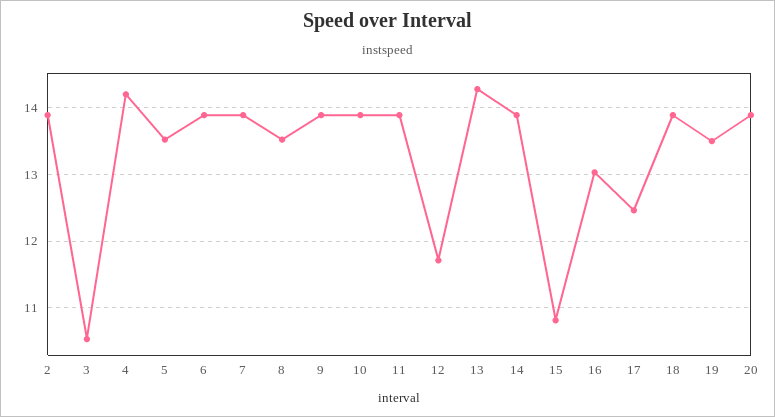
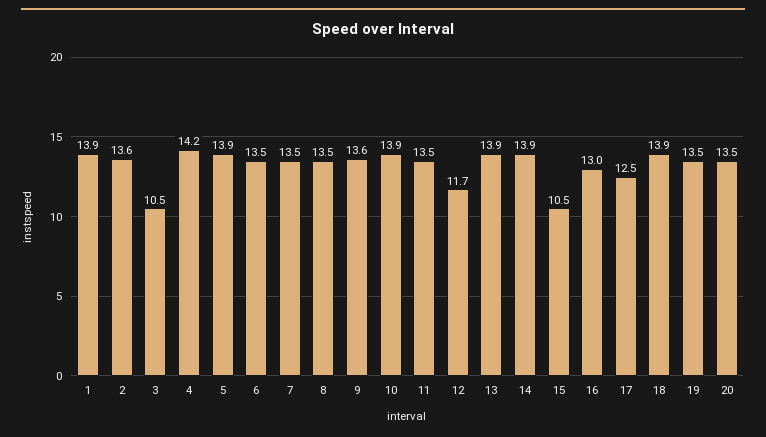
  {
-   "2": 13.9,
+   "2": 13.6,
    "3": 10.5,
    "4": 14.2,
-   "5": 13.5,
+   "5": 13.9,
-   "6": 13.9,
+   "6": 13.5,
-   "7": 13.9,
+   "7": 13.5,
    "8": 13.5,
-   "9": 13.9,
+   "9": 13.6,
    "10": 13.9,
-   "11": 13.9,
+   "11": 13.5,
    "12": 11.7,
-   "13": 14.3,
+   "13": 13.9,
    "14": 13.9,
-   "15": 10.8,
+   "15": 10.5,
    "16": 13,
    "17": 12.5,
    "18": 13.9,
    "19": 13.5,
-   "20": 13.9
+   "20": 13.5,
+   "1": 13.9
  }

